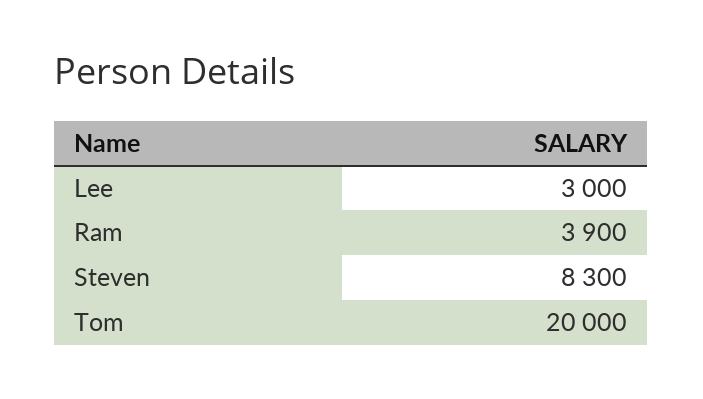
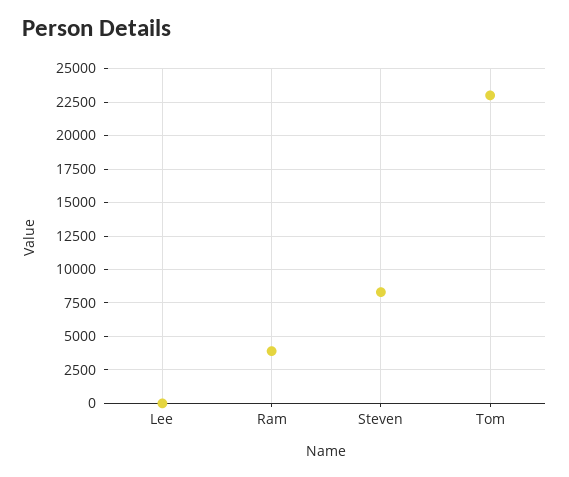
  {
-   "Lee": 3000,
+   "Lee": 0,
    "Ram": 3900,
    "Steven": 8300,
-   "Tom": 20000
+   "Tom": 23000
  }

